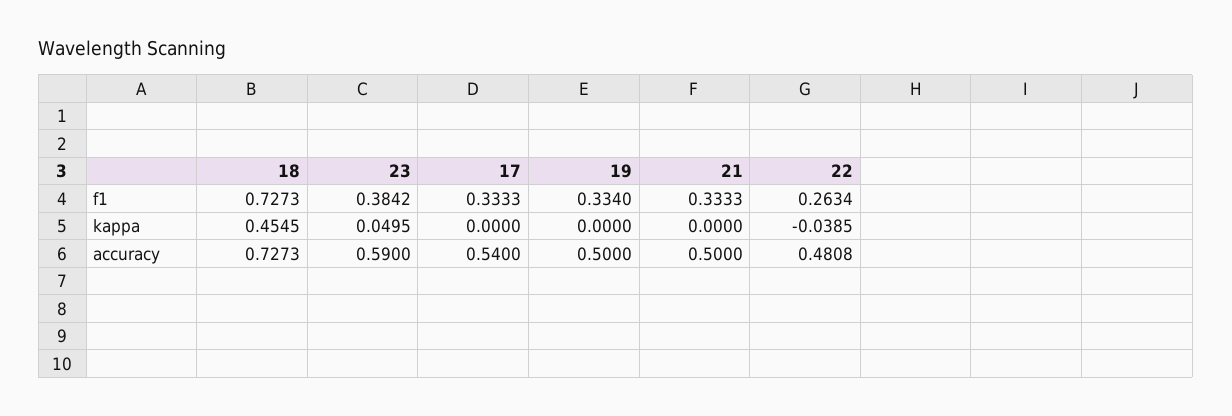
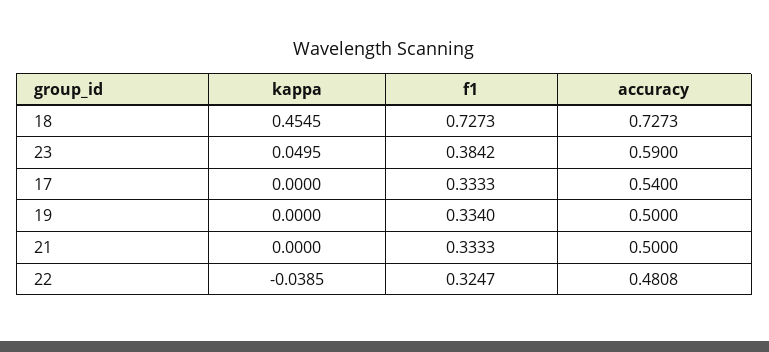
  {
    "18": {
      "f1": 0.7273,
      "kappa": 0.4545,
      "accuracy": 0.7273
    },
    "23": {
      "f1": 0.3842,
      "kappa": 0.0495,
      "accuracy": 0.59
    },
    "17": {
      "f1": 0.3333,
      "kappa": 0,
      "accuracy": 0.54
    },
    "19": {
      "f1": 0.334,
      "kappa": 0,
      "accuracy": 0.5
    },
    "21": {
      "f1": 0.3333,
      "kappa": 0,
      "accuracy": 0.5
    },
    "22": {
-     "f1": 0.2634,
+     "f1": 0.3247,
      "kappa": -0.0385,
      "accuracy": 0.4808
    }
  }

